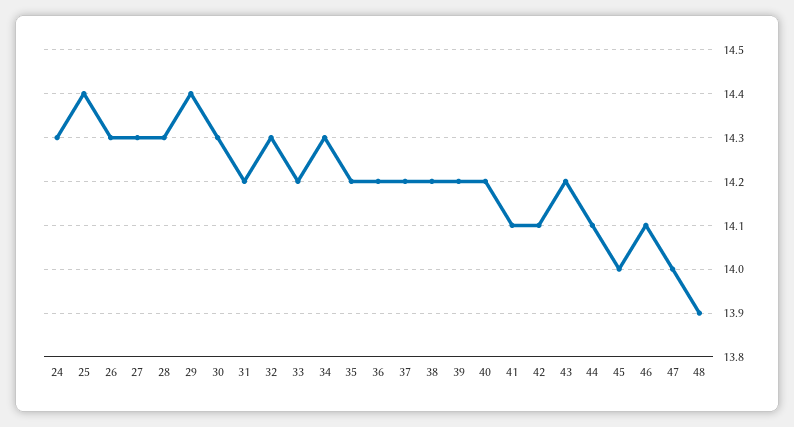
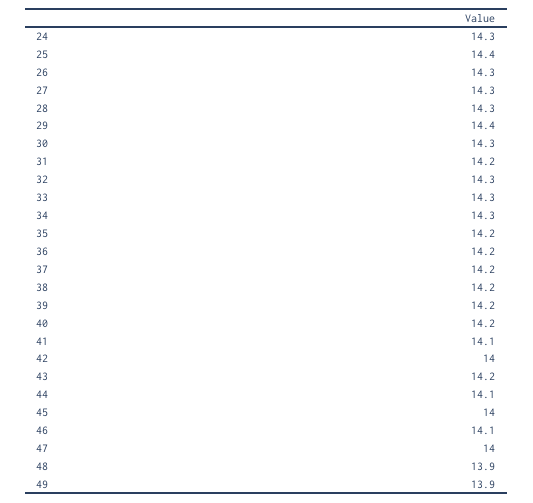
  {
    "24": 14.3,
    "25": 14.4,
    "26": 14.3,
    "27": 14.3,
    "28": 14.3,
    "29": 14.4,
    "30": 14.3,
    "31": 14.2,
    "32": 14.3,
-   "33": 14.2,
+   "33": 14.3,
    "34": 14.3,
    "35": 14.2,
    "36": 14.2,
    "37": 14.2,
    "38": 14.2,
    "39": 14.2,
    "40": 14.2,
    "41": 14.1,
-   "42": 14.1,
+   "42": 14,
    "43": 14.2,
    "44": 14.1,
    "45": 14,
    "46": 14.1,
    "47": 14,
-   "48": 13.9
+   "48": 13.9,
+   "49": 13.9
  }

